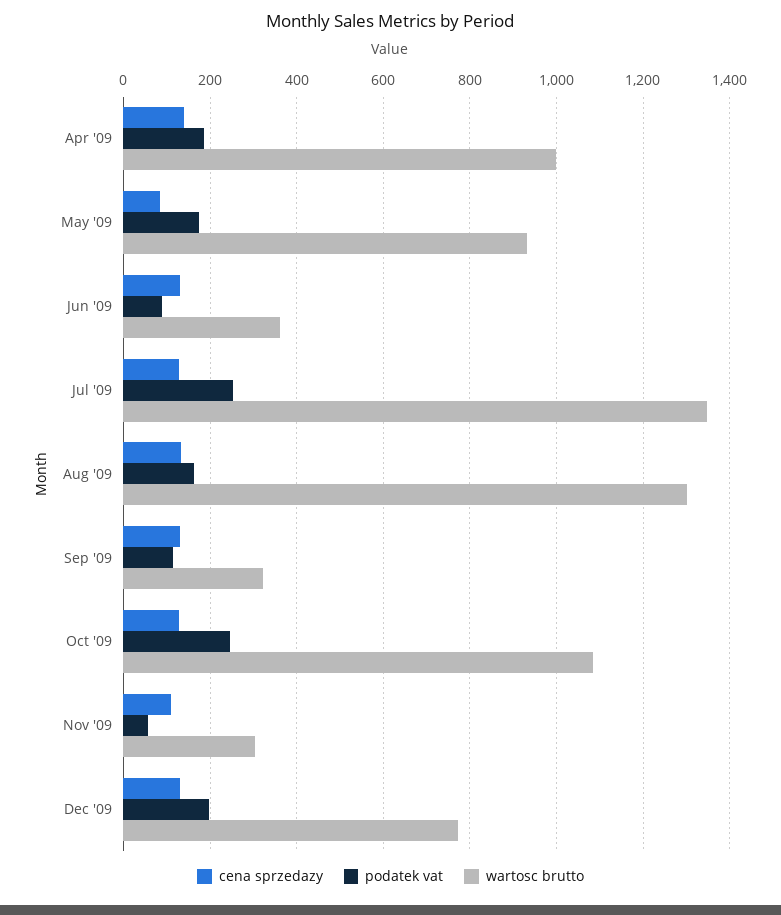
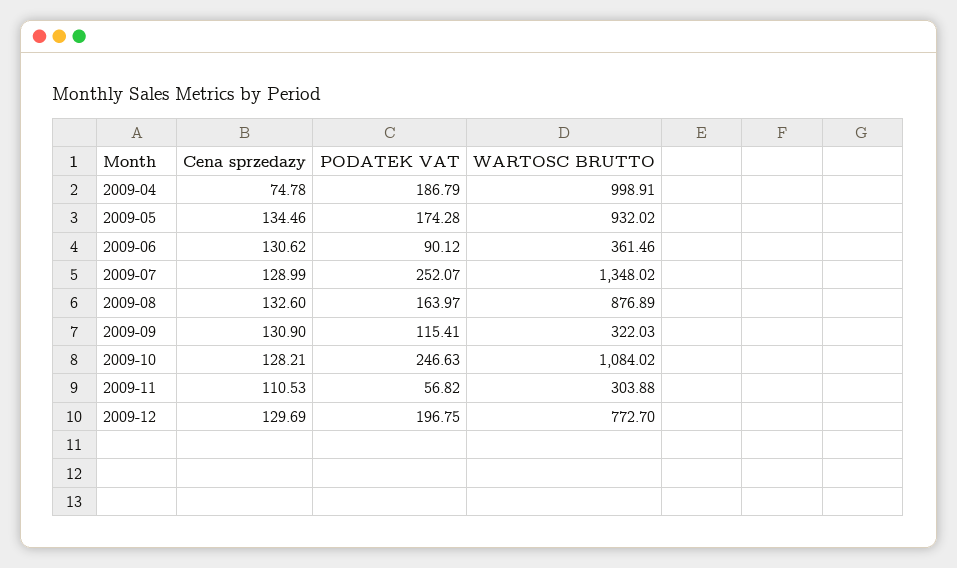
  {
    "cena sprzedazy": {
-     "Apr '09": 140,
+     "Apr '09": 74.78,
-     "May '09": 80,
+     "May '09": 134.46,
      "Jun '09": 130.62,
      "Jul '09": 128.99,
      "Aug '09": 132.6,
      "Sep '09": 130.9,
      "Oct '09": 128.21,
      "Nov '09": 110.53,
      "Dec '09": 129.69
    },
    "podatek vat": {
      "Apr '09": 186.79,
      "May '09": 174.28,
      "Jun '09": 90.12,
      "Jul '09": 252.07,
      "Aug '09": 163.97,
      "Sep '09": 115.41,
      "Oct '09": 246.63,
      "Nov '09": 56.82,
      "Dec '09": 196.75
    },
    "wartosc brutto": {
      "Apr '09": 998.91,
      "May '09": 932.02,
      "Jun '09": 361.46,
      "Jul '09": 1348.02,
-     "Aug '09": 1300,
+     "Aug '09": 876.89,
      "Sep '09": 322.03,
      "Oct '09": 1084.02,
      "Nov '09": 303.88,
      "Dec '09": 772.7
    }
  }

